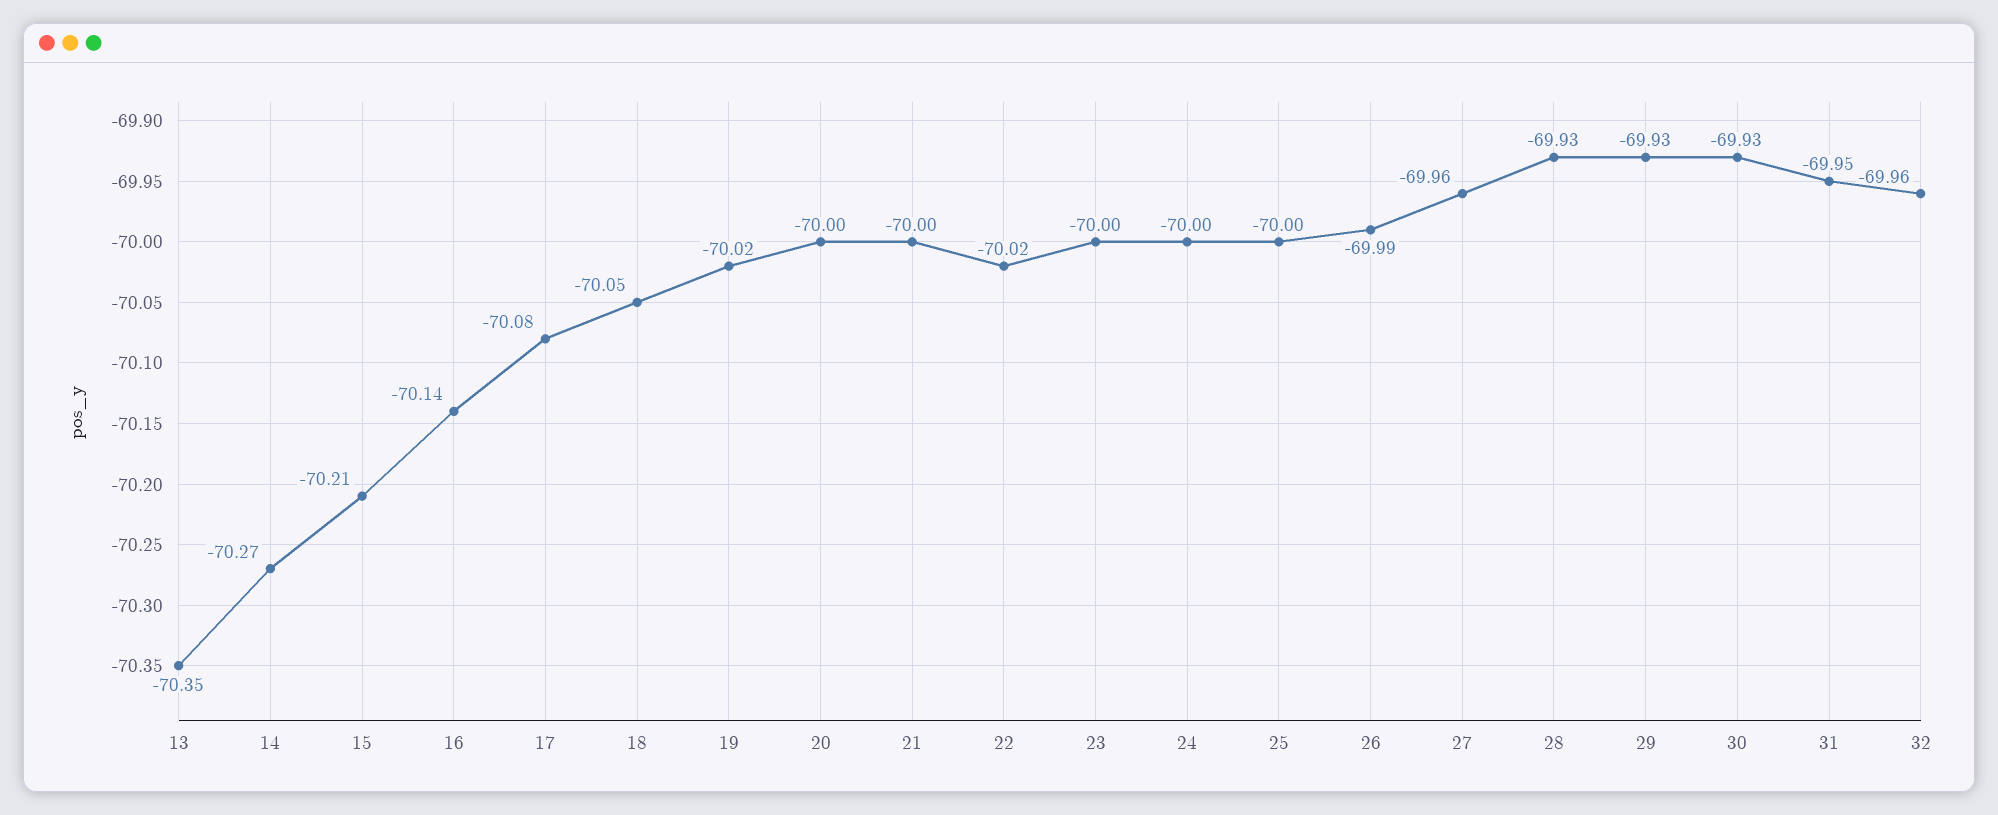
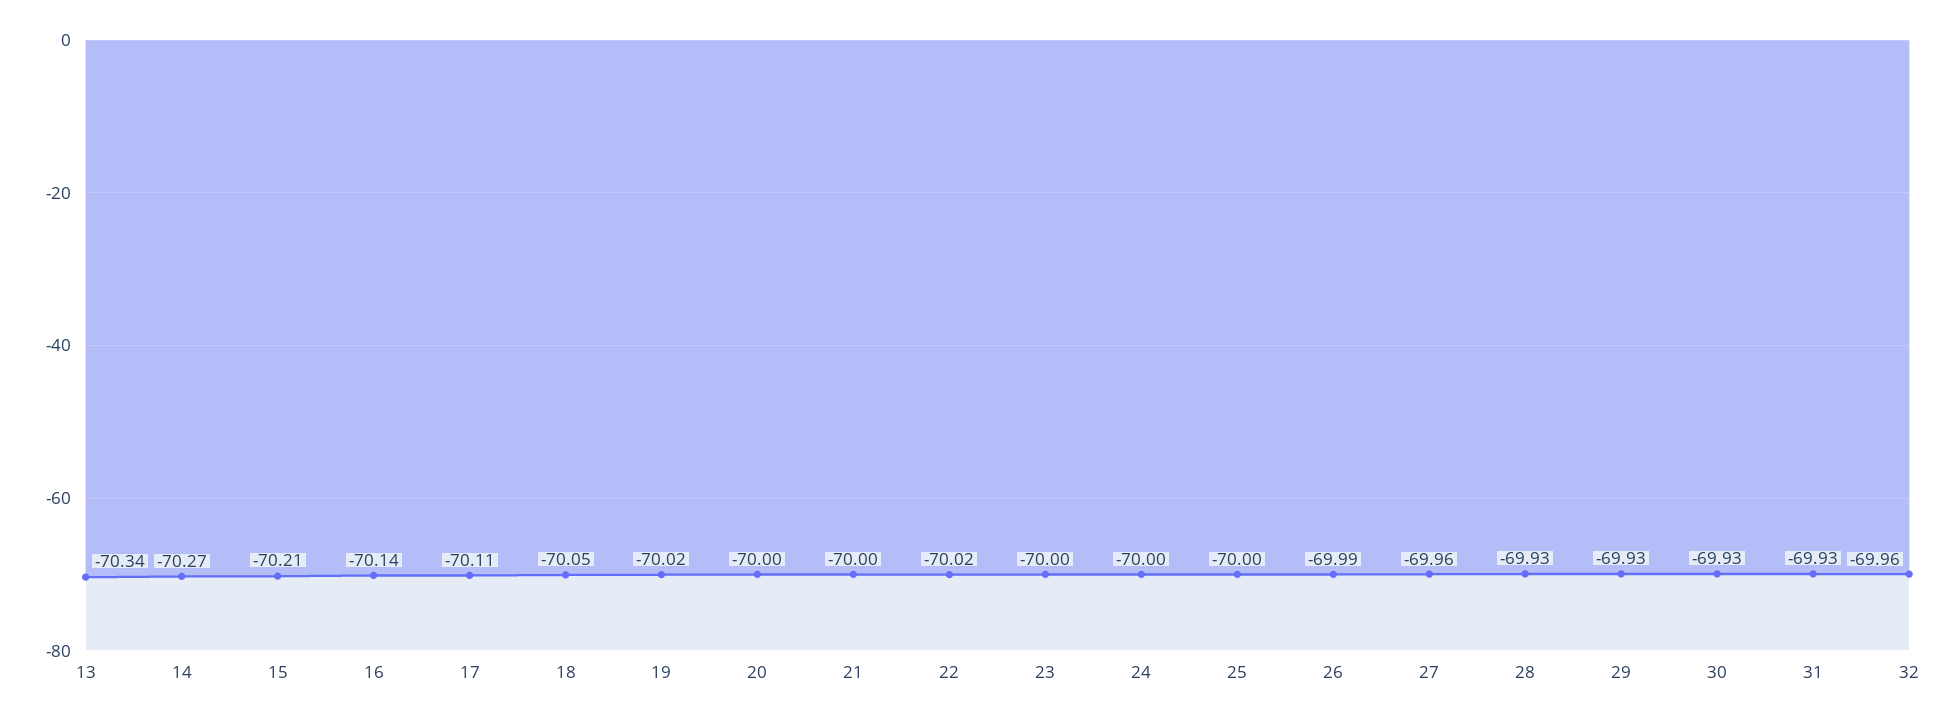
  {
-   "13": -70.35,
+   "13": -70.34,
    "14": -70.27,
    "15": -70.21,
    "16": -70.14,
-   "17": -70.08,
+   "17": -70.11,
    "18": -70.05,
    "19": -70.02,
    "20": -70,
    "21": -70,
    "22": -70.02,
    "23": -70,
    "24": -70,
    "25": -70,
    "26": -69.99,
    "27": -69.96,
    "28": -69.93,
    "29": -69.93,
    "30": -69.93,
-   "31": -69.95,
+   "31": -69.93,
    "32": -69.96
  }

